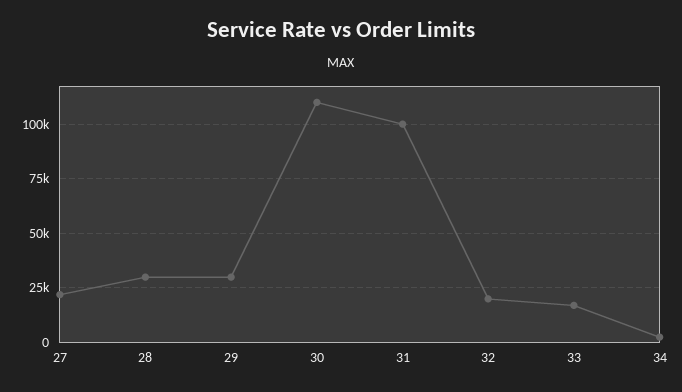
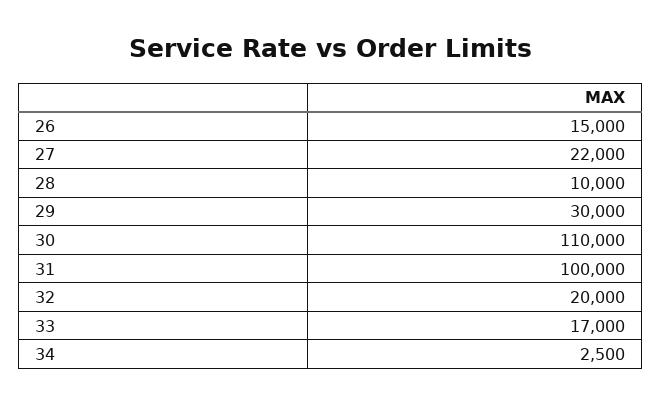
  {
    "27": 22000,
-   "28": 30000,
+   "28": 10000,
    "29": 30000,
    "30": 110000,
    "31": 100000,
    "32": 20000,
    "33": 17000,
-   "34": 2500
+   "34": 2500,
+   "26": 15000
  }

